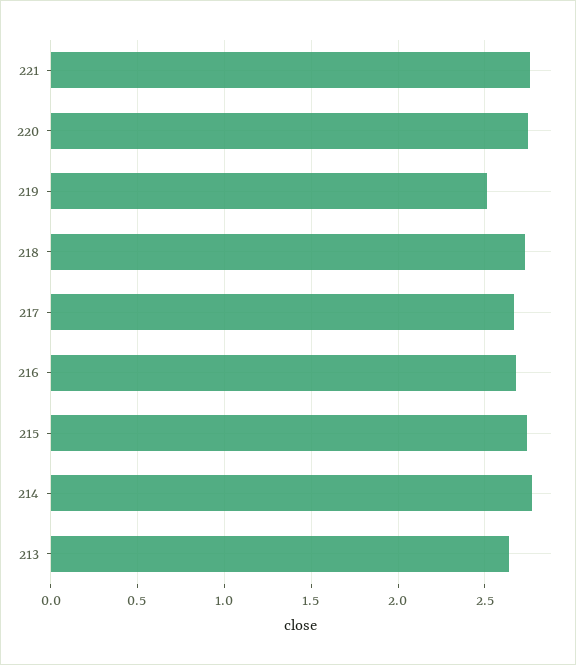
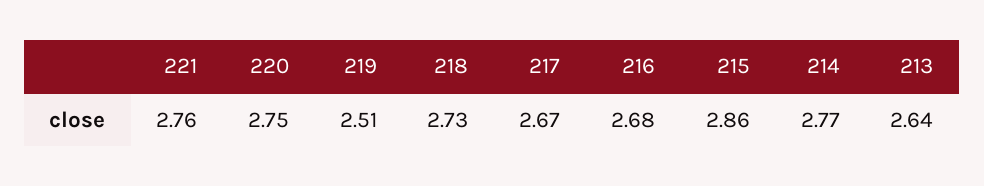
  {
    "221": 2.76,
    "220": 2.75,
    "219": 2.51,
    "218": 2.73,
    "217": 2.67,
    "216": 2.68,
-   "215": 2.75,
+   "215": 2.86,
    "214": 2.77,
    "213": 2.64
  }

